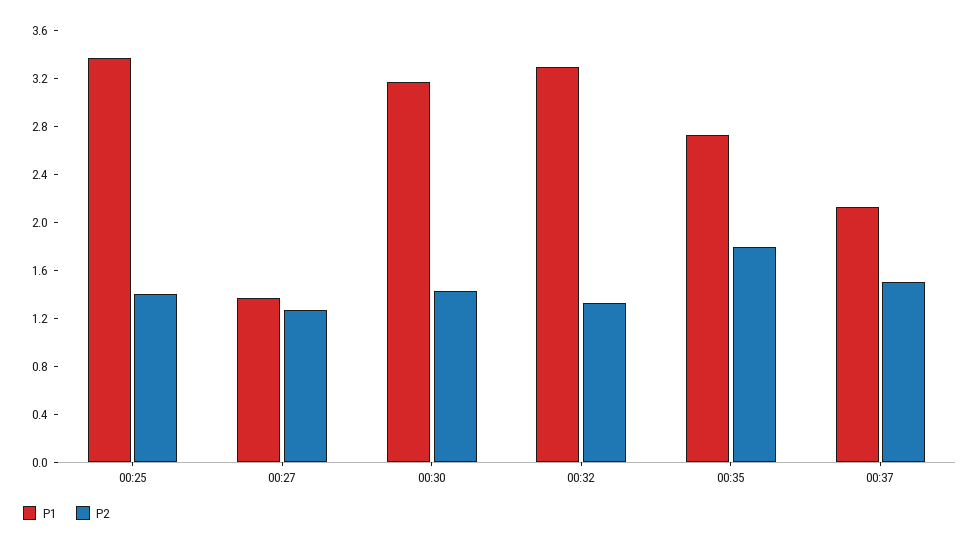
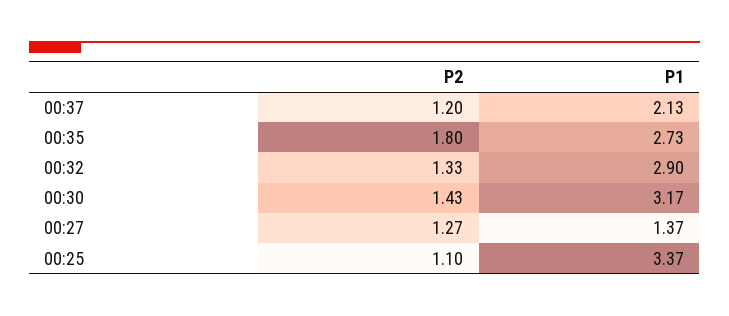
  {
    "P1": {
      "00:25": 3.37,
      "00:27": 1.37,
      "00:30": 3.17,
-     "00:32": 3.3,
+     "00:32": 2.9,
      "00:35": 2.73,
      "00:37": 2.13
    },
    "P2": {
-     "00:25": 1.4,
+     "00:25": 1.1,
      "00:27": 1.27,
      "00:30": 1.43,
      "00:32": 1.33,
      "00:35": 1.8,
-     "00:37": 1.5
+     "00:37": 1.2
    }
  }

